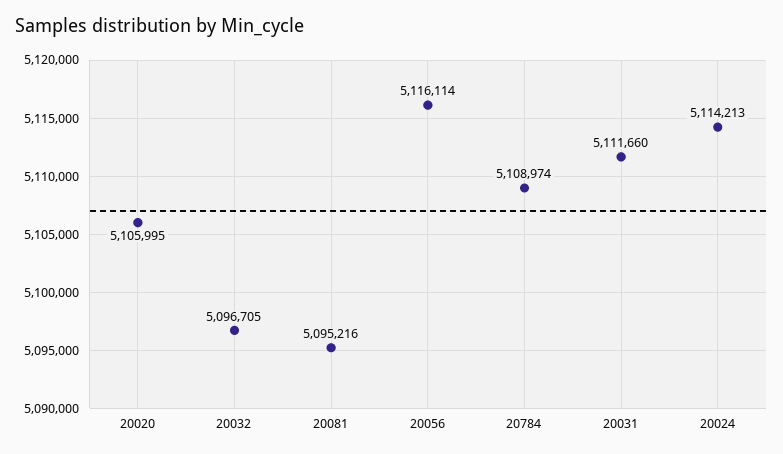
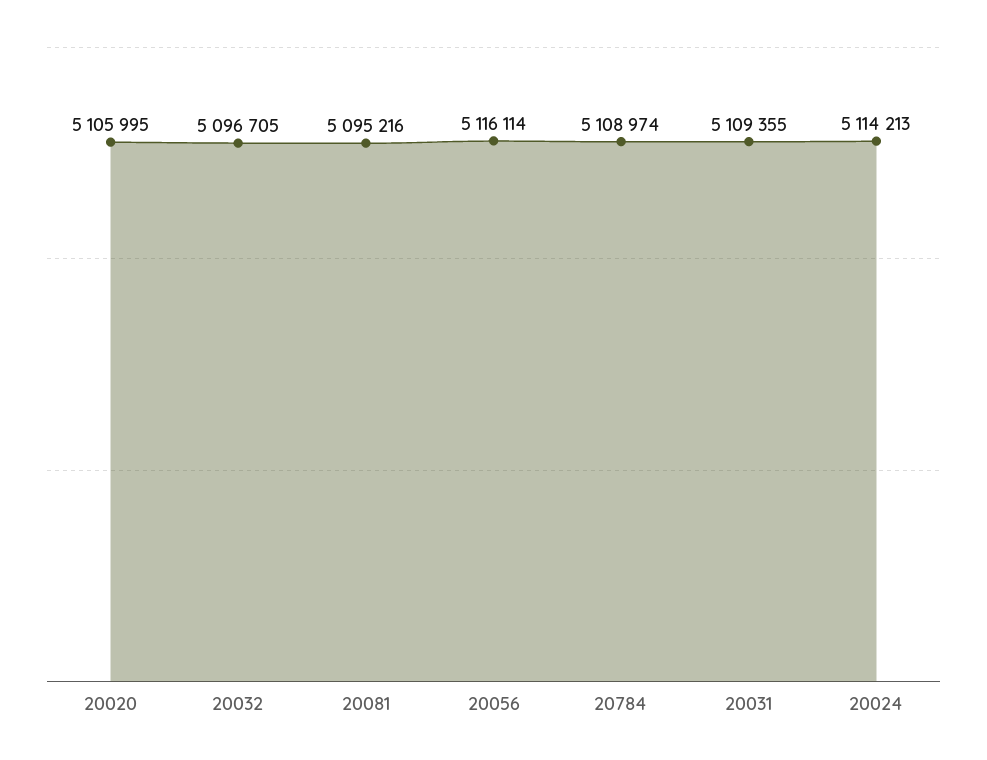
  {
    "20020": 5105995,
    "20032": 5096705,
    "20081": 5095216,
    "20056": 5116114,
    "20784": 5108974,
-   "20031": 5111660,
+   "20031": 5109355,
    "20024": 5114213
  }

